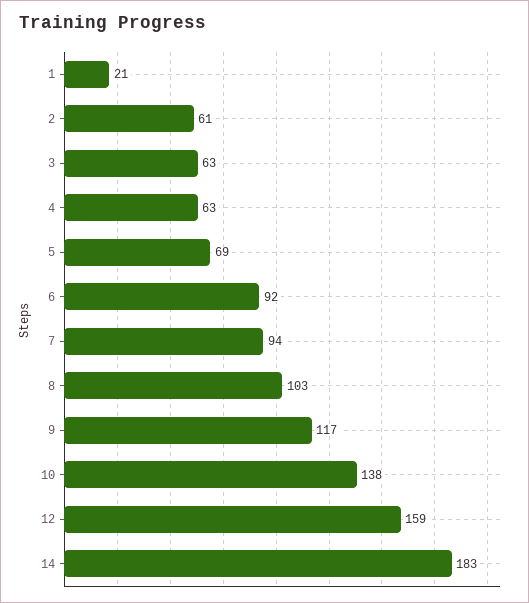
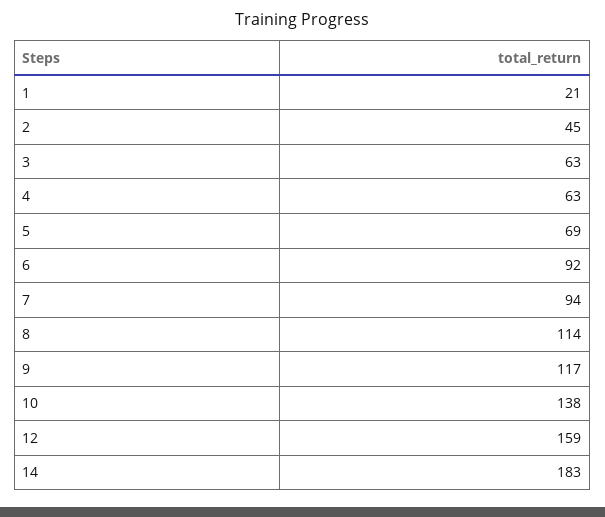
  {
    "1": 21,
-   "2": 61,
+   "2": 45,
    "3": 63,
    "4": 63,
    "5": 69,
    "6": 92,
    "7": 94,
-   "8": 103,
+   "8": 114,
    "9": 117,
    "10": 138,
    "12": 159,
    "14": 183
  }

